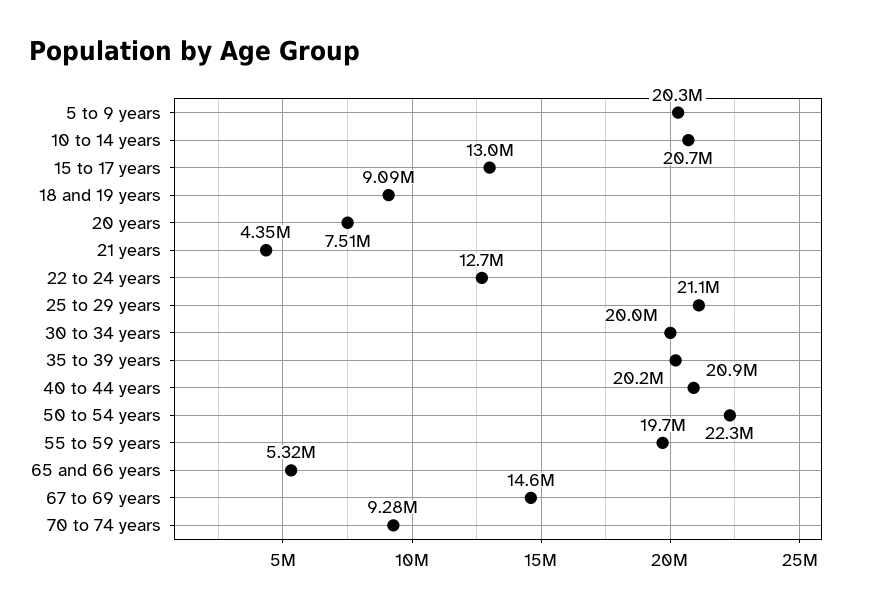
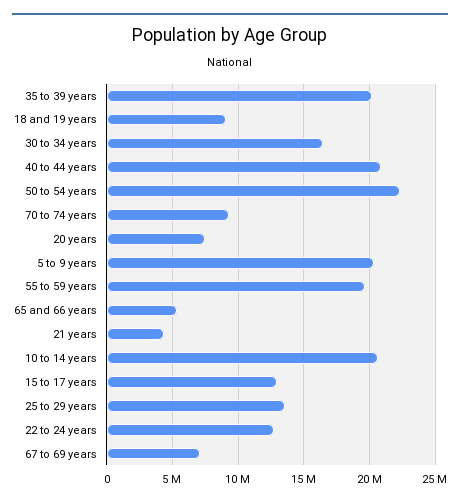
  {
    "5 to 9 years": 20300000,
    "10 to 14 years": 20700000,
    "15 to 17 years": 13000000,
    "18 and 19 years": 9090000,
    "20 years": 7510000,
    "21 years": 4350000,
    "22 to 24 years": 12700000,
-   "25 to 29 years": 21100000,
+   "25 to 29 years": 13500000,
-   "30 to 34 years": 20000000,
+   "30 to 34 years": 16500000,
    "35 to 39 years": 20200000,
    "40 to 44 years": 20900000,
    "50 to 54 years": 22300000,
    "55 to 59 years": 19700000,
    "65 and 66 years": 5320000,
-   "67 to 69 years": 14600000,
+   "67 to 69 years": 7000000,
    "70 to 74 years": 9280000
  }

